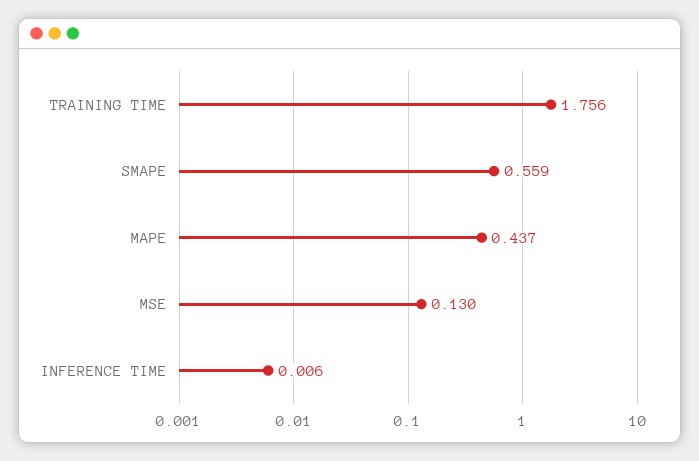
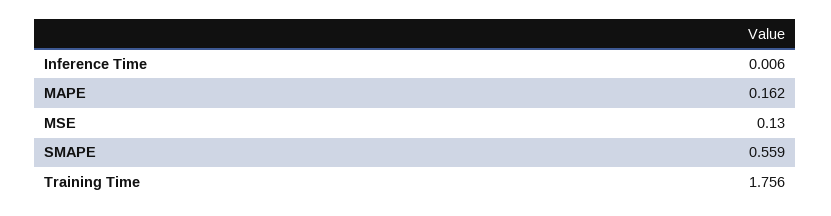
  {
    "TRAINING TIME": 1.756,
    "SMAPE": 0.559,
-   "MAPE": 0.437,
+   "MAPE": 0.162,
    "MSE": 0.13,
    "INFERENCE TIME": 0.006
  }

